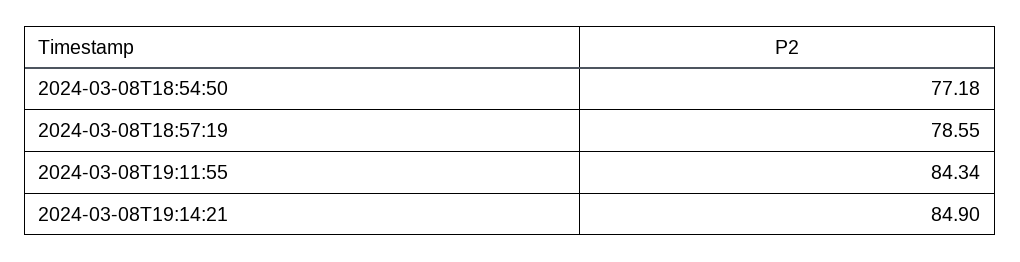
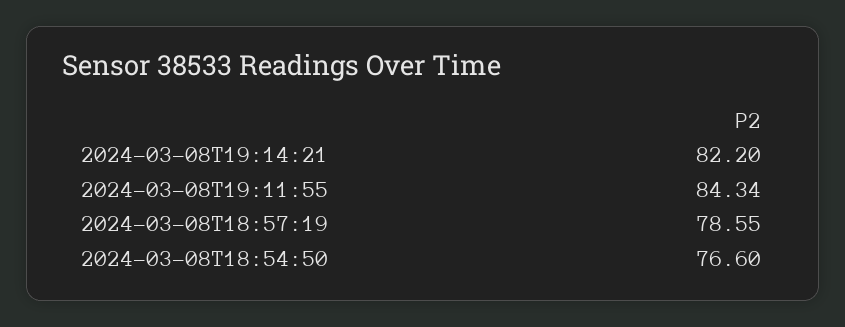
  {
-   "2024-03-08T18:54:50": 77.18,
+   "2024-03-08T18:54:50": 76.6,
    "2024-03-08T18:57:19": 78.55,
    "2024-03-08T19:11:55": 84.34,
-   "2024-03-08T19:14:21": 84.9
+   "2024-03-08T19:14:21": 82.2
  }

